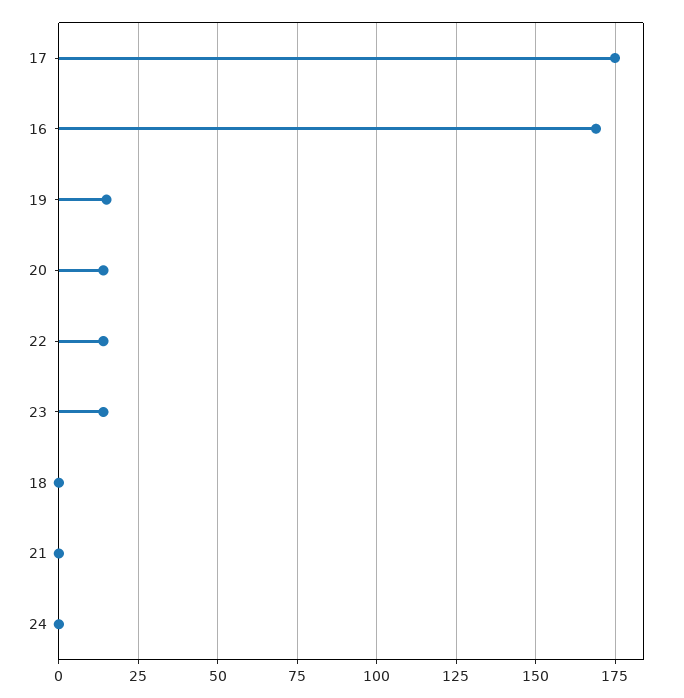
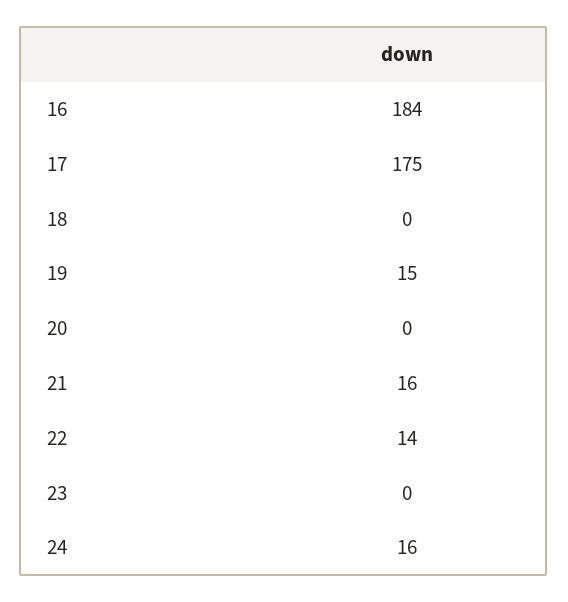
  {
    "17": 175,
-   "16": 170,
+   "16": 184,
    "19": 15,
-   "20": 15,
+   "20": 0,
    "22": 14,
-   "23": 15,
+   "23": 0,
    "18": 0,
-   "21": 0,
+   "21": 16,
-   "24": 0
+   "24": 16
  }

